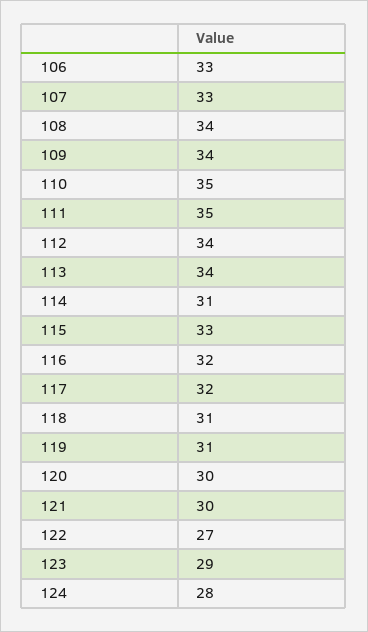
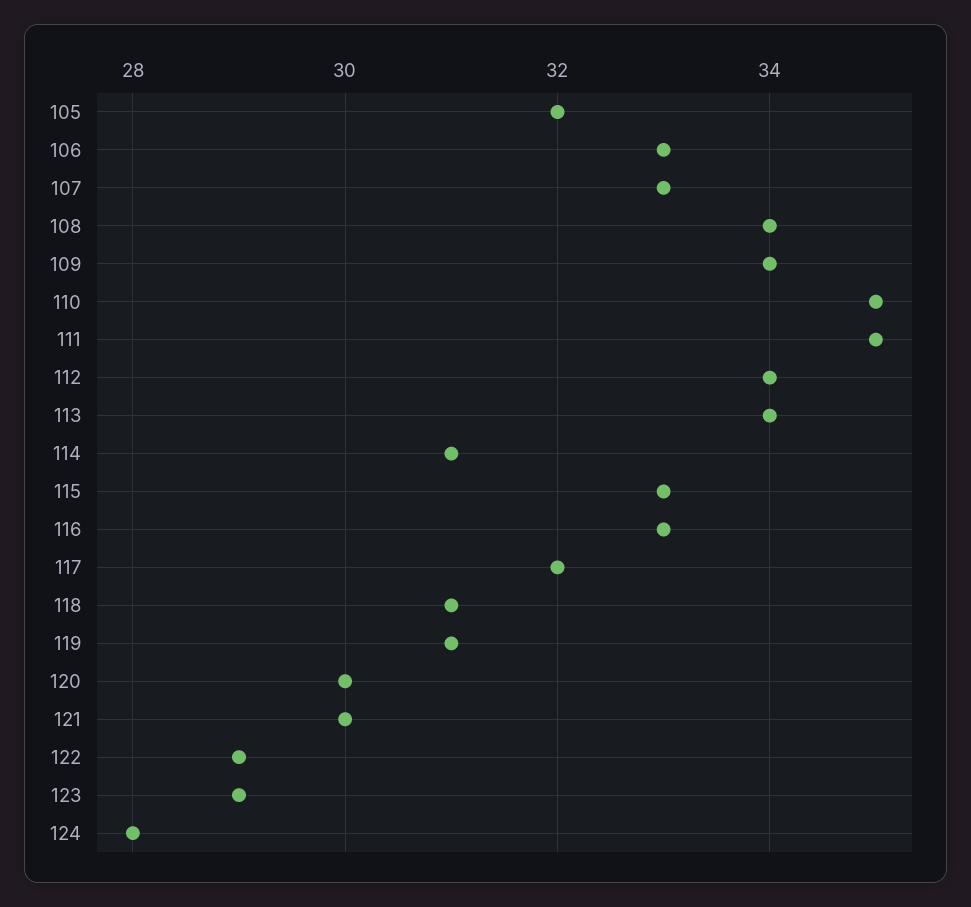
  {
    "106": 33,
    "107": 33,
    "108": 34,
    "109": 34,
    "110": 35,
    "111": 35,
    "112": 34,
    "113": 34,
    "114": 31,
    "115": 33,
-   "116": 32,
+   "116": 33,
    "117": 32,
    "118": 31,
    "119": 31,
    "120": 30,
    "121": 30,
-   "122": 27,
+   "122": 29,
    "123": 29,
-   "124": 28
+   "124": 28,
+   "105": 32
  }

